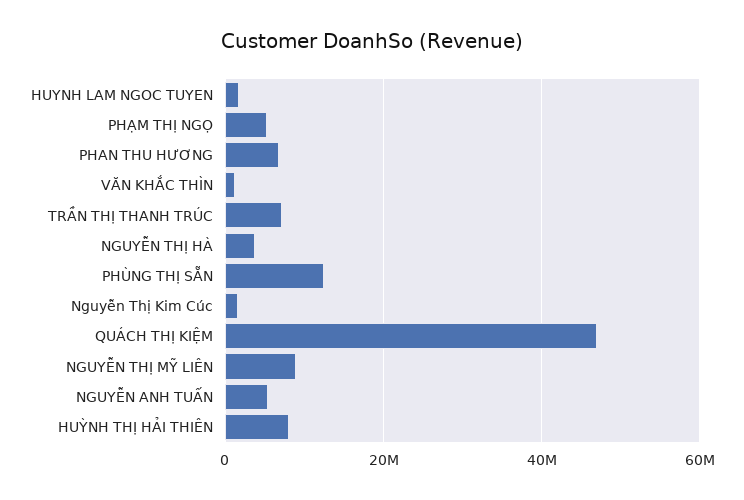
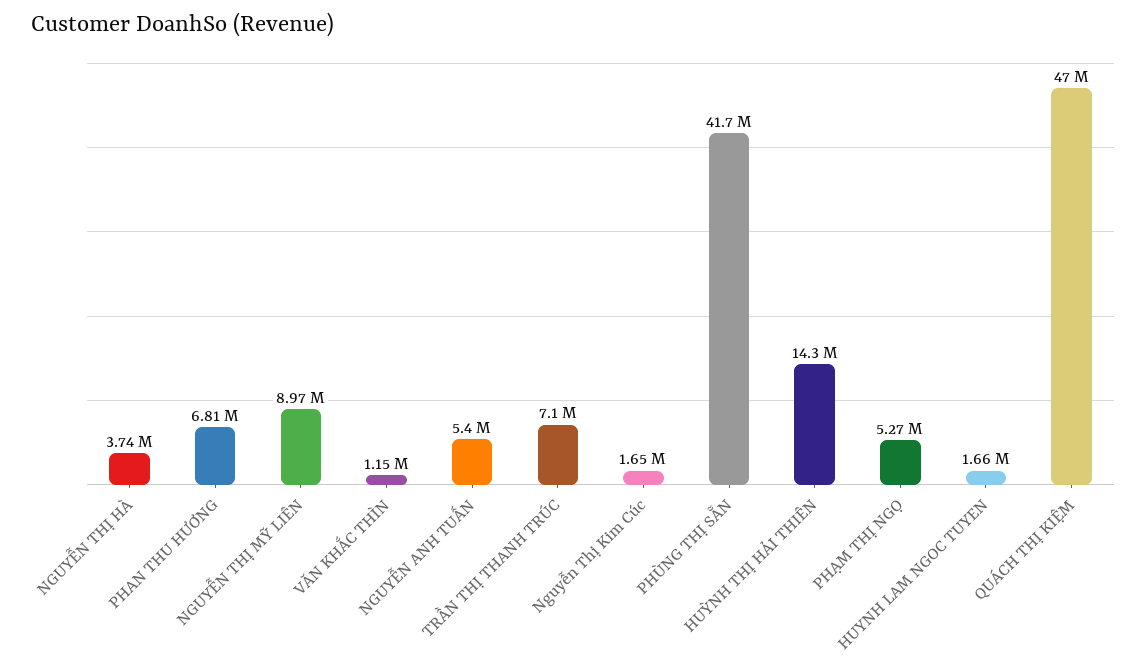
  {
    "HUYNH LAM NGOC TUYEN": 1660000,
    "PHẠM THỊ NGỌ": 5270000,
    "PHAN THU HƯƠNG": 6810000,
    "VĂN KHẮC THÌN": 1150000,
    "TRẦN THỊ THANH TRÚC": 7100000,
    "NGUYỄN THỊ HÀ": 3740000,
-   "PHÙNG THỊ SẴN": 12000000,
+   "PHÙNG THỊ SẴN": 41700000,
    "Nguyễn Thị Kim Cúc": 1650000,
    "QUÁCH THỊ KIỆM": 47000000,
    "NGUYỄN THỊ MỸ LIÊN": 8970000,
    "NGUYỄN ANH TUẤN": 5400000,
-   "HUỲNH THỊ HẢI THIÊN": 8000000
+   "HUỲNH THỊ HẢI THIÊN": 14300000
  }

